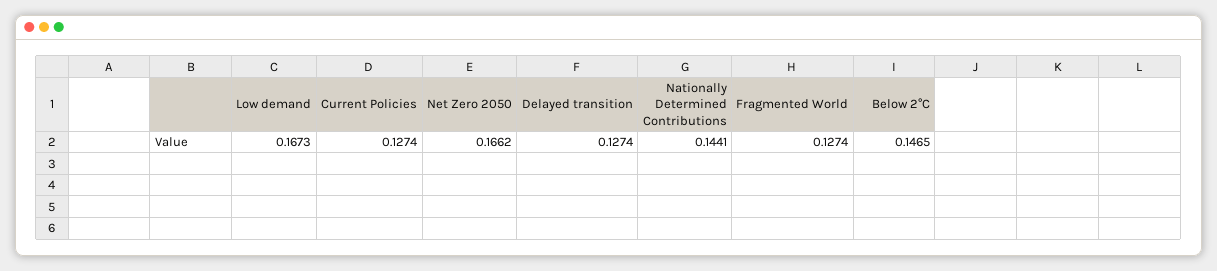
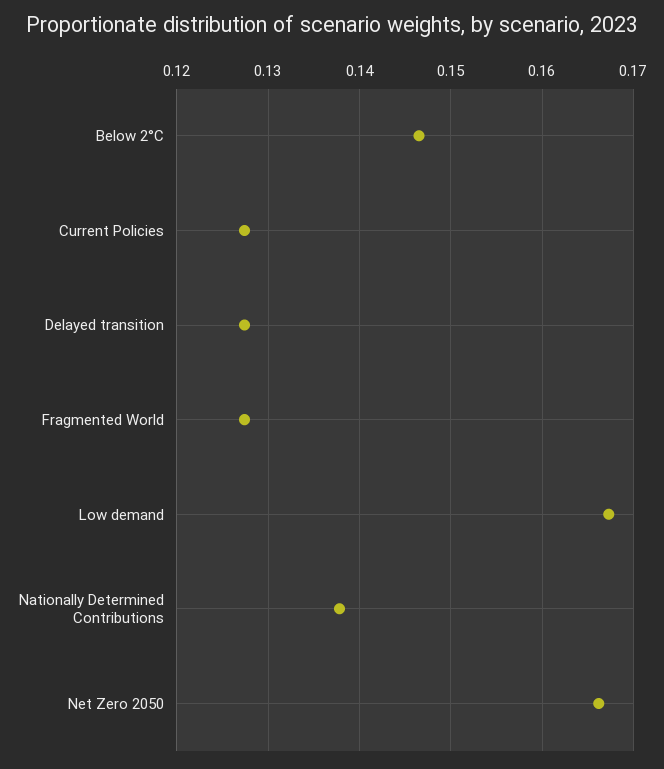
  {
    "Low demand": 0.1673,
    "Current Policies": 0.1274,
    "Net Zero 2050": 0.1662,
    "Delayed transition": 0.1274,
-   "Nationally Determined Contributions": 0.1441,
+   "Nationally Determined Contributions": 0.138,
    "Fragmented World": 0.1274,
    "Below 2°C": 0.1465
  }

